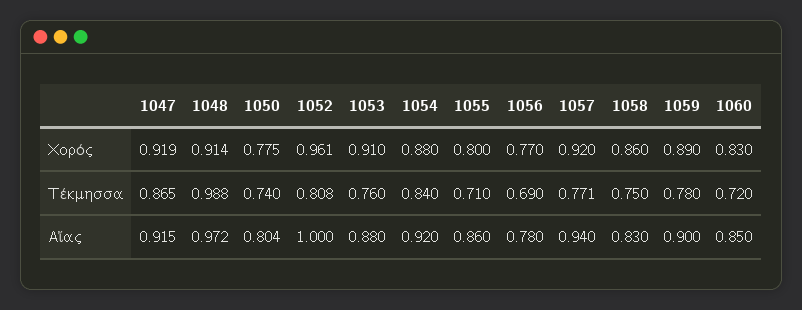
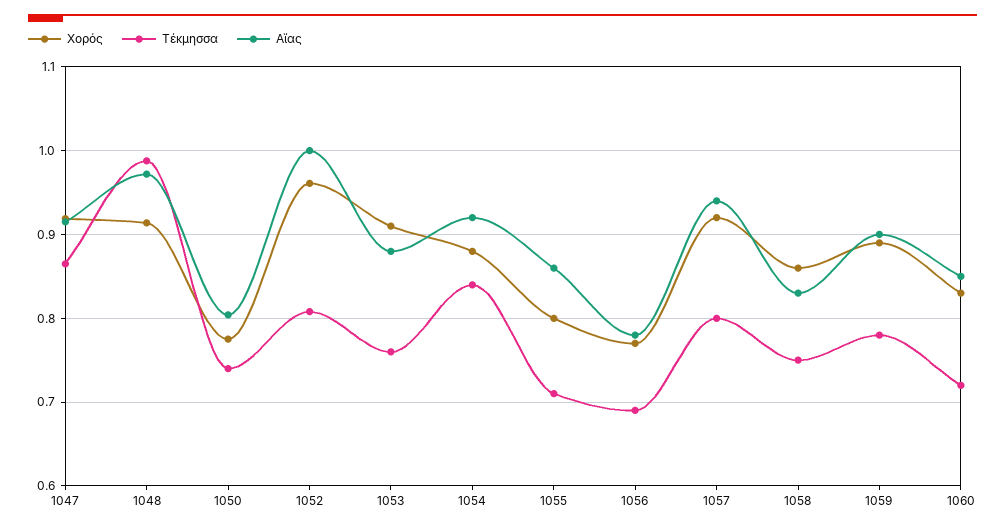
  {
    "Χορός": {
      "1047": 0.919,
      "1048": 0.914,
      "1050": 0.775,
      "1052": 0.961,
      "1053": 0.91,
      "1054": 0.88,
      "1055": 0.8,
      "1056": 0.77,
      "1057": 0.92,
      "1058": 0.86,
      "1059": 0.89,
      "1060": 0.83
    },
    "Τέκμησσα": {
      "1047": 0.865,
      "1048": 0.988,
      "1050": 0.74,
      "1052": 0.808,
      "1053": 0.76,
      "1054": 0.84,
      "1055": 0.71,
      "1056": 0.69,
-     "1057": 0.771,
+     "1057": 0.8,
      "1058": 0.75,
      "1059": 0.78,
      "1060": 0.72
    },
    "Αἴας": {
      "1047": 0.915,
      "1048": 0.972,
      "1050": 0.804,
      "1052": 1,
      "1053": 0.88,
      "1054": 0.92,
      "1055": 0.86,
      "1056": 0.78,
      "1057": 0.94,
      "1058": 0.83,
      "1059": 0.9,
      "1060": 0.85
    }
  }

